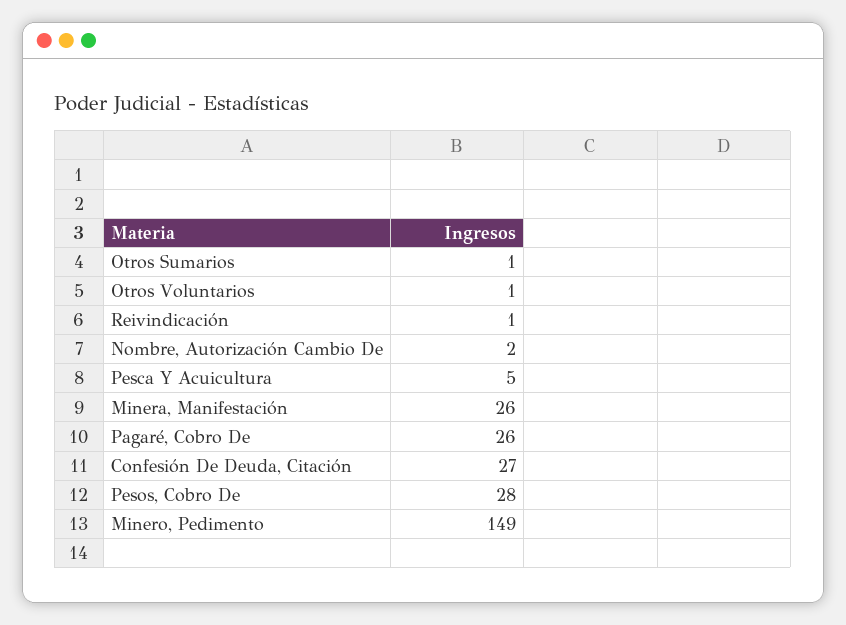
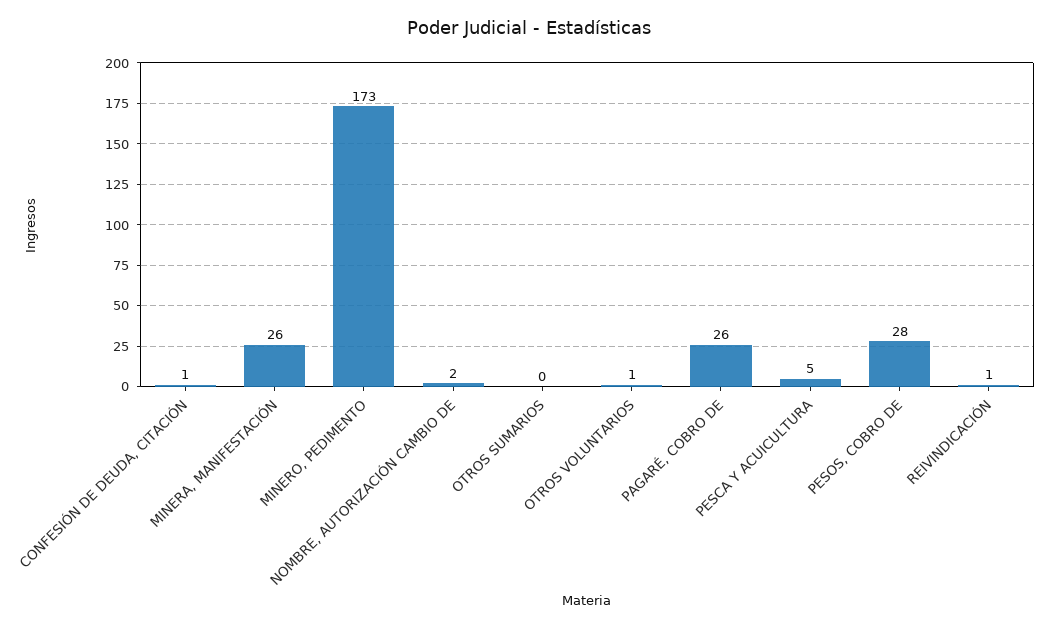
  {
-   "Otros Sumarios": 1,
+   "Otros Sumarios": 0,
    "Otros Voluntarios": 1,
    "Reivindicación": 1,
    "Nombre, Autorización Cambio De": 2,
    "Pesca Y Acuicultura": 5,
    "Minera, Manifestación": 26,
    "Pagaré, Cobro De": 26,
-   "Confesión De Deuda, Citación": 27,
+   "Confesión De Deuda, Citación": 1,
    "Pesos, Cobro De": 28,
-   "Minero, Pedimento": 149
+   "Minero, Pedimento": 173
  }

